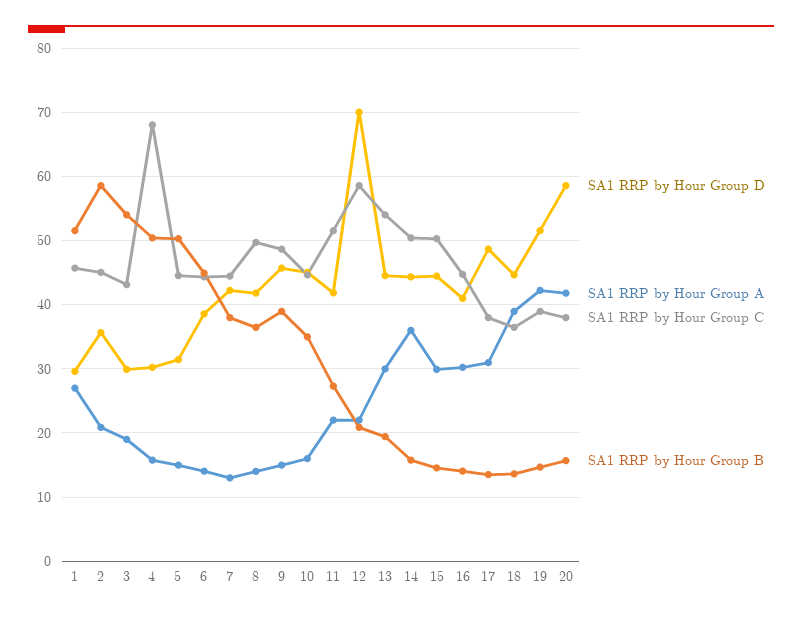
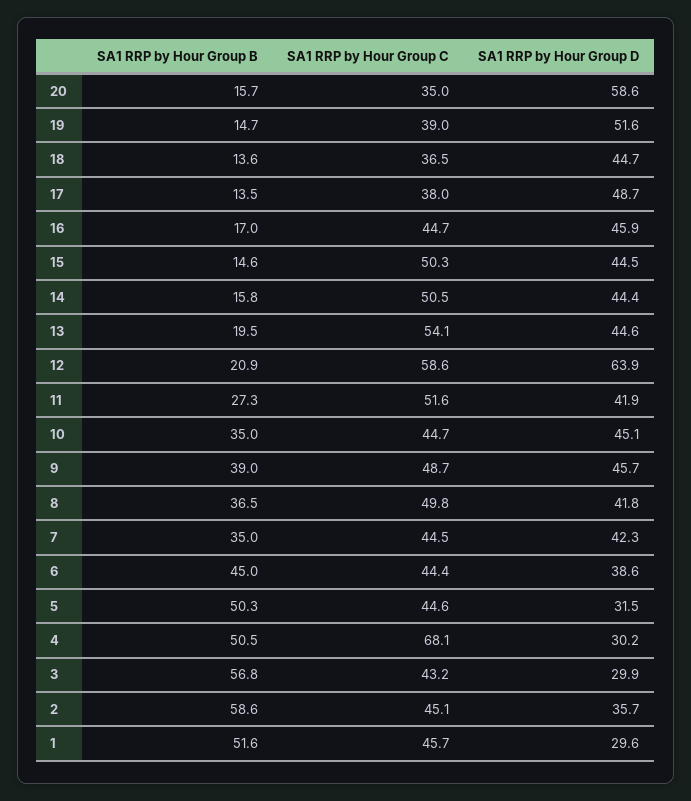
  {
    "SA1 RRP by Hour Group D": {
      "1": 29.6,
      "2": 35.7,
      "3": 29.9,
      "4": 30.2,
      "5": 31.5,
      "6": 38.6,
      "7": 42.3,
      "8": 41.8,
      "9": 45.7,
      "10": 45.1,
      "11": 41.9,
-     "12": 70,
+     "12": 63.9,
      "13": 44.6,
      "14": 44.4,
      "15": 44.5,
-     "16": 41,
+     "16": 45.9,
      "17": 48.7,
      "18": 44.7,
      "19": 51.6,
      "20": 58.6
    },
-   "SA1 RRP by Hour Group A": {
-     "1": 27,
-     "2": 21,
-     "3": 19,
-     "4": 16,
-     "5": 15,
-     "6": 14,
-     "7": 13,
-     "8": 14,
-     "9": 15,
-     "10": 16,
-     "11": 22,
-     "12": 22,
-     "13": 30,
-     "14": 36,
-     "15": 30,
-     "16": 30,
-     "17": 31,
-     "18": 39,
-     "19": 42,
-     "20": 42
-   },
    "SA1 RRP by Hour Group C": {
      "1": 45.7,
      "2": 45.1,
      "3": 43.2,
      "4": 68.1,
      "5": 44.6,
      "6": 44.4,
      "7": 44.5,
      "8": 49.8,
      "9": 48.7,
      "10": 44.7,
      "11": 51.6,
      "12": 58.6,
      "13": 54.1,
      "14": 50.5,
      "15": 50.3,
      "16": 44.7,
      "17": 38,
      "18": 36.5,
      "19": 39,
-     "20": 38
+     "20": 35
    },
    "SA1 RRP by Hour Group B": {
      "1": 51.6,
      "2": 58.6,
-     "3": 54,
+     "3": 56.8,
      "4": 50.5,
      "5": 50.3,
      "6": 45,
-     "7": 38,
+     "7": 35,
      "8": 36.5,
      "9": 39,
      "10": 35,
      "11": 27.3,
      "12": 20.9,
      "13": 19.5,
      "14": 15.8,
      "15": 14.6,
-     "16": 14,
+     "16": 17,
      "17": 13.5,
      "18": 13.6,
      "19": 14.7,
      "20": 15.7
    }
  }

